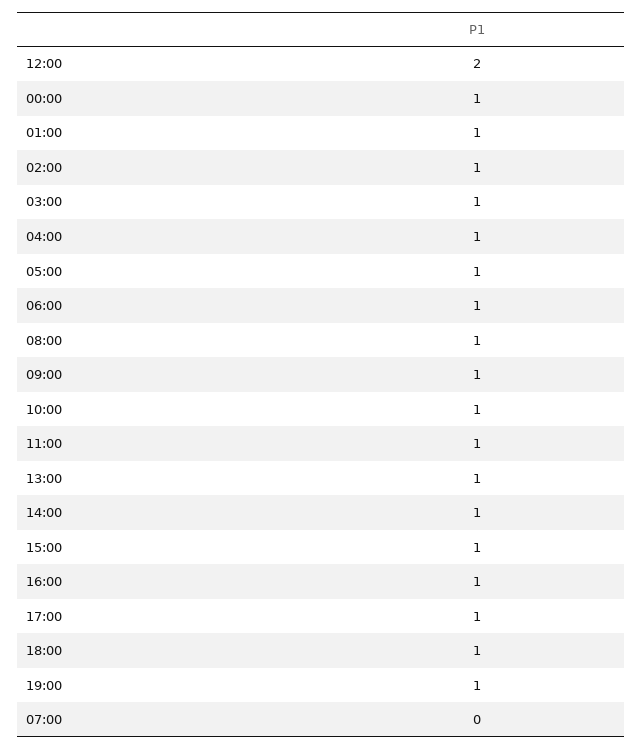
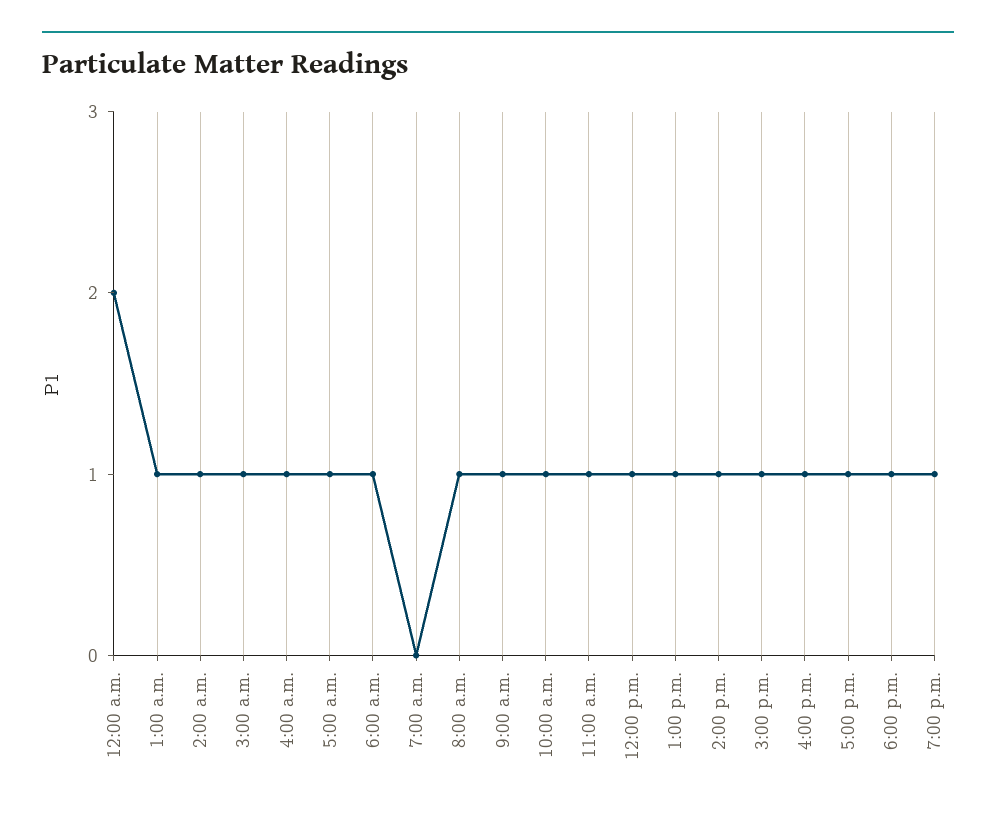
  {
-   "12:00": 2,
+   "12:00": 1,
-   "00:00": 1,
+   "00:00": 2,
    "01:00": 1,
    "02:00": 1,
    "03:00": 1,
    "04:00": 1,
    "05:00": 1,
    "06:00": 1,
    "08:00": 1,
    "09:00": 1,
    "10:00": 1,
    "11:00": 1,
    "13:00": 1,
    "14:00": 1,
    "15:00": 1,
    "16:00": 1,
    "17:00": 1,
    "18:00": 1,
    "19:00": 1,
    "07:00": 0
  }

